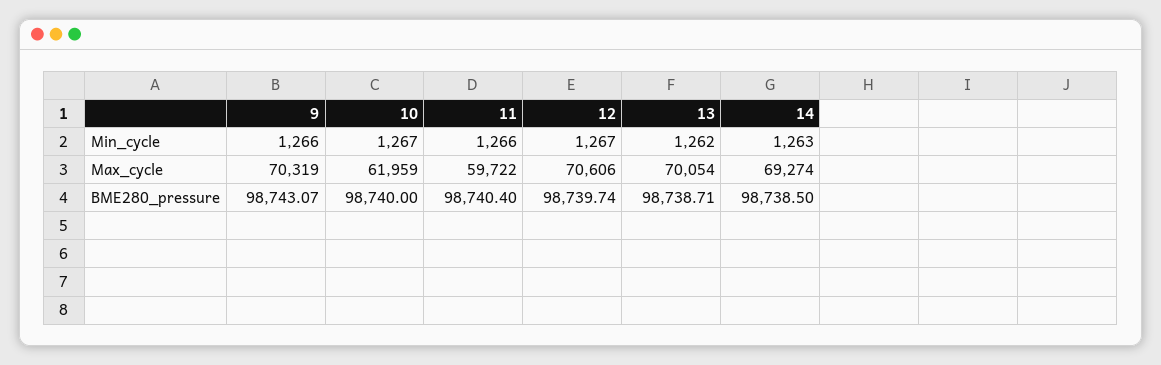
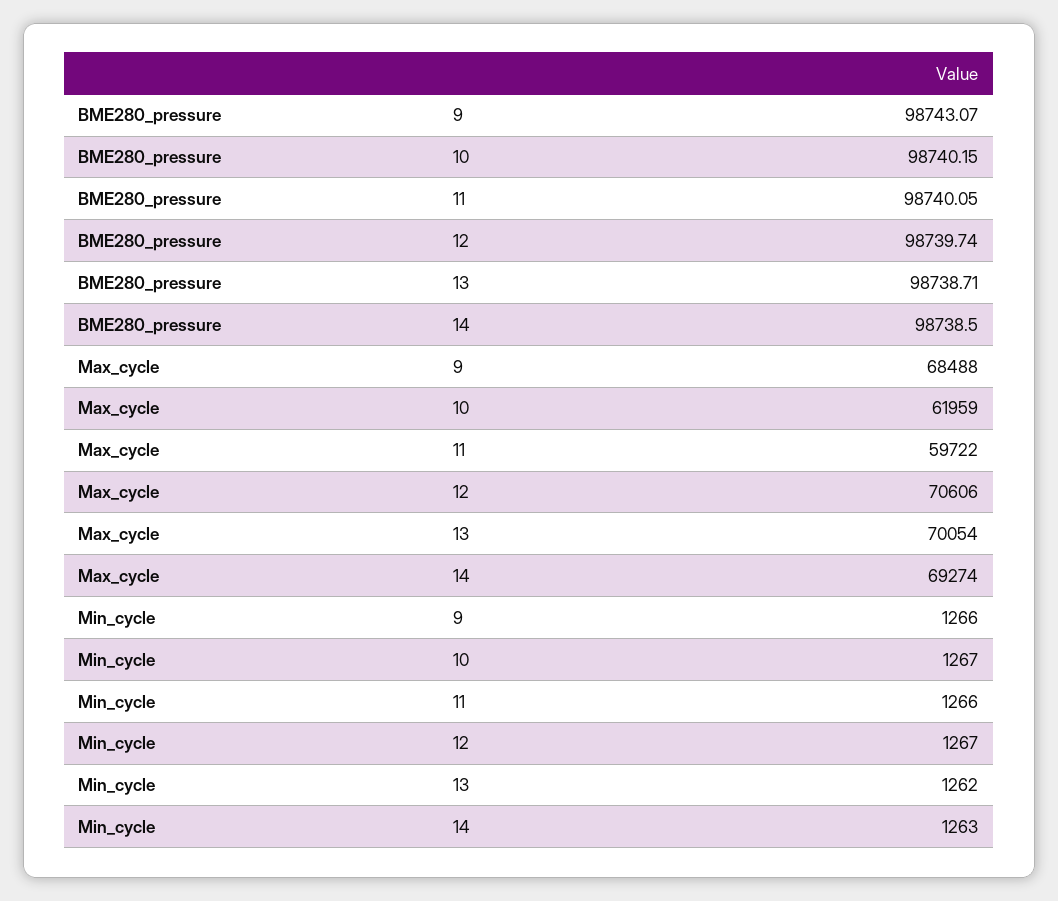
  {
    "9": {
      "Min_cycle": 1266,
-     "Max_cycle": 70319,
+     "Max_cycle": 68488,
      "BME280_pressure": 98743.07
    },
    "10": {
      "Min_cycle": 1267,
      "Max_cycle": 61959,
-     "BME280_pressure": 98740
+     "BME280_pressure": 98740.15
    },
    "11": {
      "Min_cycle": 1266,
      "Max_cycle": 59722,
-     "BME280_pressure": 98740.4
+     "BME280_pressure": 98740.05
    },
    "12": {
      "Min_cycle": 1267,
      "Max_cycle": 70606,
      "BME280_pressure": 98739.74
    },
    "13": {
      "Min_cycle": 1262,
      "Max_cycle": 70054,
      "BME280_pressure": 98738.71
    },
    "14": {
      "Min_cycle": 1263,
      "Max_cycle": 69274,
      "BME280_pressure": 98738.5
    }
  }

